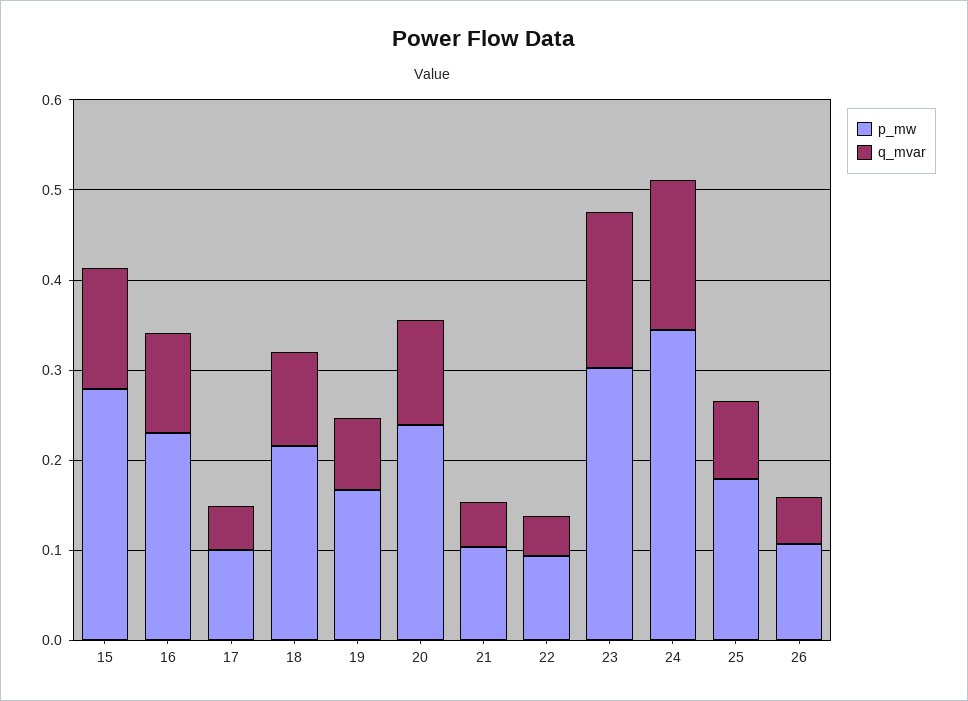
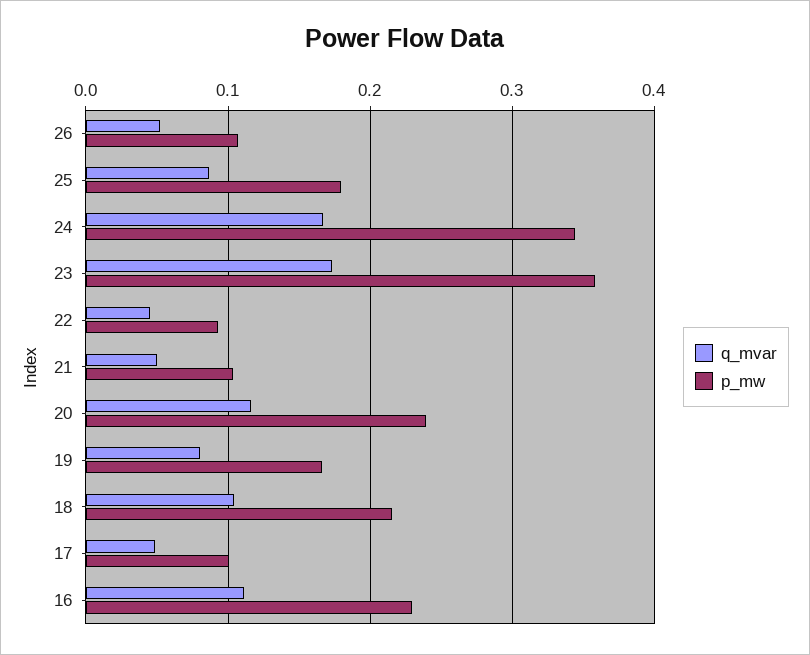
  {
    "p_mw": {
-     "15": 0.28,
      "16": 0.23,
      "17": 0.1,
      "18": 0.22,
      "19": 0.17,
      "20": 0.24,
      "21": 0.1,
      "22": 0.09,
-     "23": 0.3,
+     "23": 0.36,
      "24": 0.34,
      "25": 0.18,
      "26": 0.11
    },
    "q_mvar": {
-     "15": 0.14,
      "16": 0.11,
      "17": 0.05,
      "18": 0.1,
      "19": 0.08,
      "20": 0.12,
      "21": 0.05,
      "22": 0.05,
      "23": 0.17,
      "24": 0.17,
      "25": 0.09,
      "26": 0.05
    }
  }

